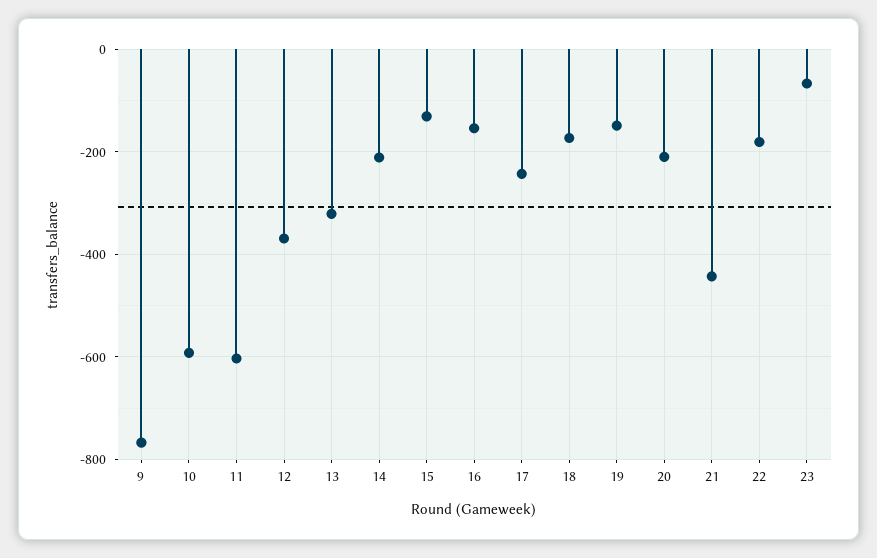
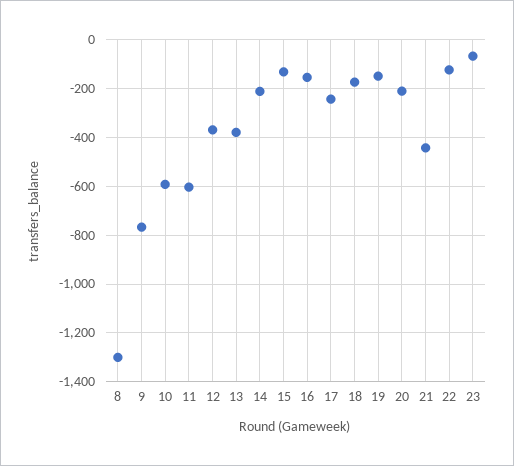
  {
    "9": -760,
    "10": -600,
    "11": -600,
    "12": -360,
-   "13": -320,
+   "13": -375,
    "14": -220,
    "15": -140,
    "16": -160,
    "17": -240,
    "18": -180,
    "19": -140,
    "20": -220,
    "21": -440,
-   "22": -180,
+   "22": -125,
-   "23": -60
+   "23": -60,
+   "8": -1300
  }

